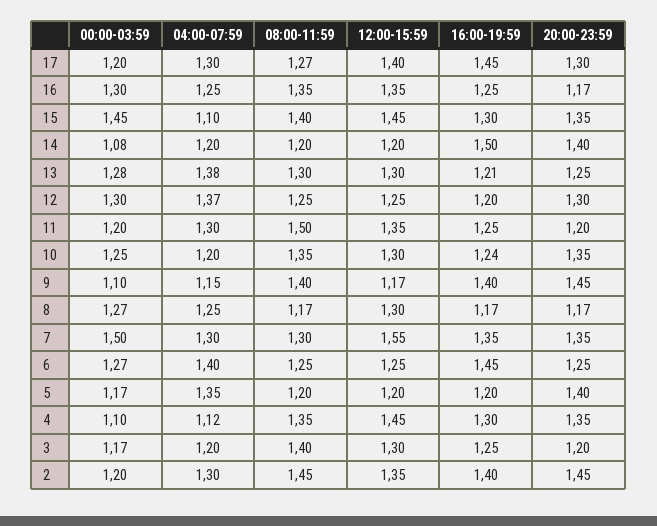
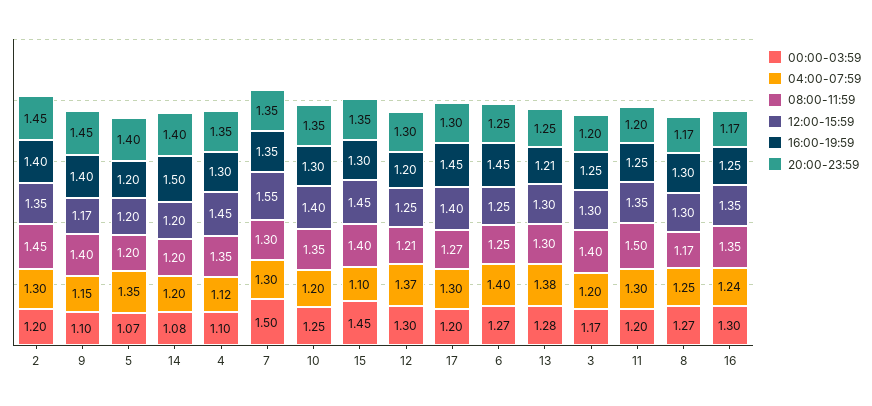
  {
    "00:00-03:59": {
      "17": 1.2,
      "16": 1.3,
      "15": 1.45,
      "14": 1.08,
      "13": 1.28,
      "12": 1.3,
      "11": 1.2,
      "10": 1.25,
      "9": 1.1,
      "8": 1.27,
      "7": 1.5,
      "6": 1.27,
-     "5": 1.17,
+     "5": 1.07,
      "4": 1.1,
      "3": 1.17,
      "2": 1.2
    },
    "04:00-07:59": {
      "17": 1.3,
-     "16": 1.25,
+     "16": 1.24,
      "15": 1.1,
      "14": 1.2,
      "13": 1.38,
      "12": 1.37,
      "11": 1.3,
      "10": 1.2,
      "9": 1.15,
      "8": 1.25,
      "7": 1.3,
      "6": 1.4,
      "5": 1.35,
      "4": 1.12,
      "3": 1.2,
      "2": 1.3
    },
    "08:00-11:59": {
      "17": 1.27,
      "16": 1.35,
      "15": 1.4,
      "14": 1.2,
      "13": 1.3,
-     "12": 1.25,
+     "12": 1.21,
      "11": 1.5,
      "10": 1.35,
      "9": 1.4,
      "8": 1.17,
      "7": 1.3,
      "6": 1.25,
      "5": 1.2,
      "4": 1.35,
      "3": 1.4,
      "2": 1.45
    },
    "12:00-15:59": {
      "17": 1.4,
      "16": 1.35,
      "15": 1.45,
      "14": 1.2,
      "13": 1.3,
      "12": 1.25,
      "11": 1.35,
-     "10": 1.3,
+     "10": 1.4,
      "9": 1.17,
      "8": 1.3,
      "7": 1.55,
      "6": 1.25,
      "5": 1.2,
      "4": 1.45,
      "3": 1.3,
      "2": 1.35
    },
    "16:00-19:59": {
      "17": 1.45,
      "16": 1.25,
      "15": 1.3,
      "14": 1.5,
      "13": 1.21,
      "12": 1.2,
      "11": 1.25,
-     "10": 1.24,
+     "10": 1.3,
      "9": 1.4,
-     "8": 1.17,
+     "8": 1.3,
      "7": 1.35,
      "6": 1.45,
      "5": 1.2,
      "4": 1.3,
      "3": 1.25,
      "2": 1.4
    },
    "20:00-23:59": {
      "17": 1.3,
      "16": 1.17,
      "15": 1.35,
      "14": 1.4,
      "13": 1.25,
      "12": 1.3,
      "11": 1.2,
      "10": 1.35,
      "9": 1.45,
      "8": 1.17,
      "7": 1.35,
      "6": 1.25,
      "5": 1.4,
      "4": 1.35,
      "3": 1.2,
      "2": 1.45
    }
  }

